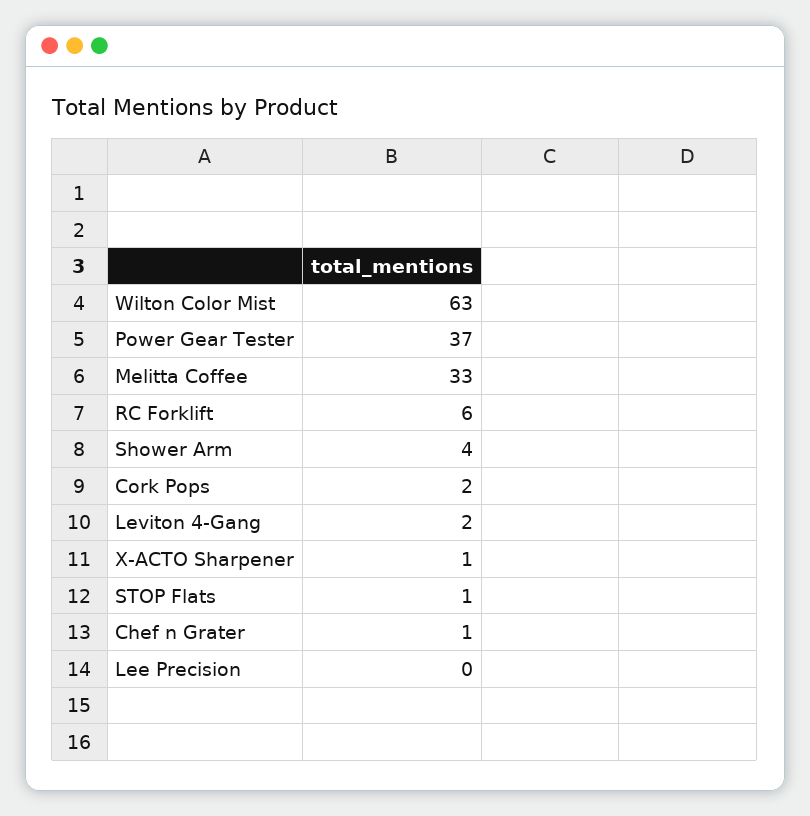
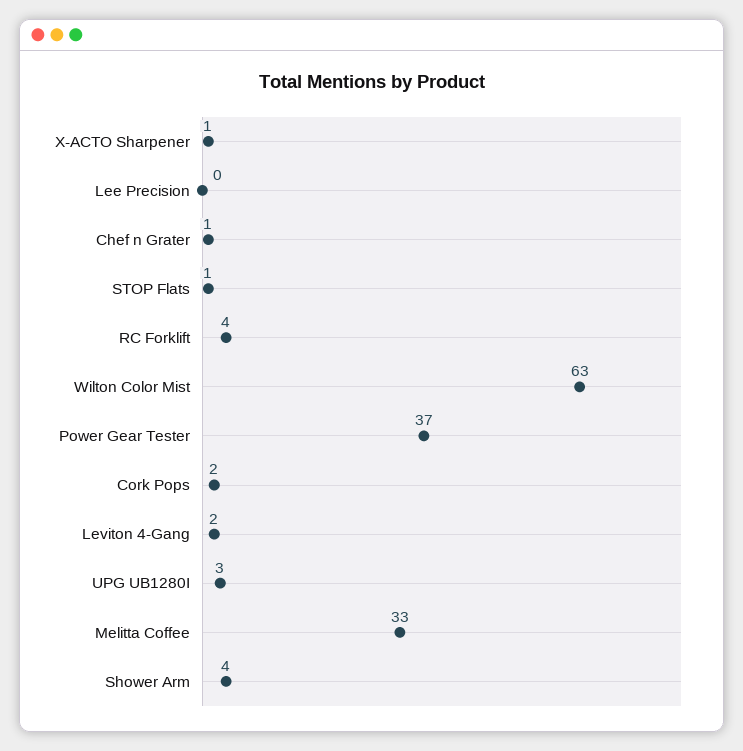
  {
    "Wilton Color Mist": 63,
    "Power Gear Tester": 37,
    "Melitta Coffee": 33,
-   "RC Forklift": 6,
+   "RC Forklift": 4,
    "Shower Arm": 4,
    "Cork Pops": 2,
    "Leviton 4-Gang": 2,
    "X-ACTO Sharpener": 1,
    "STOP Flats": 1,
    "Chef n Grater": 1,
-   "Lee Precision": 0
+   "Lee Precision": 0,
+   "UPG UB1280I": 3
  }

